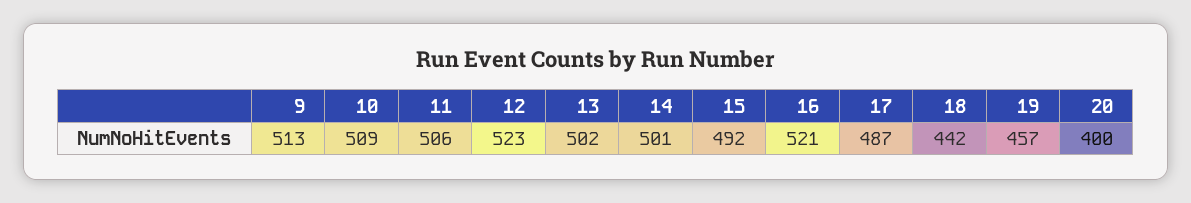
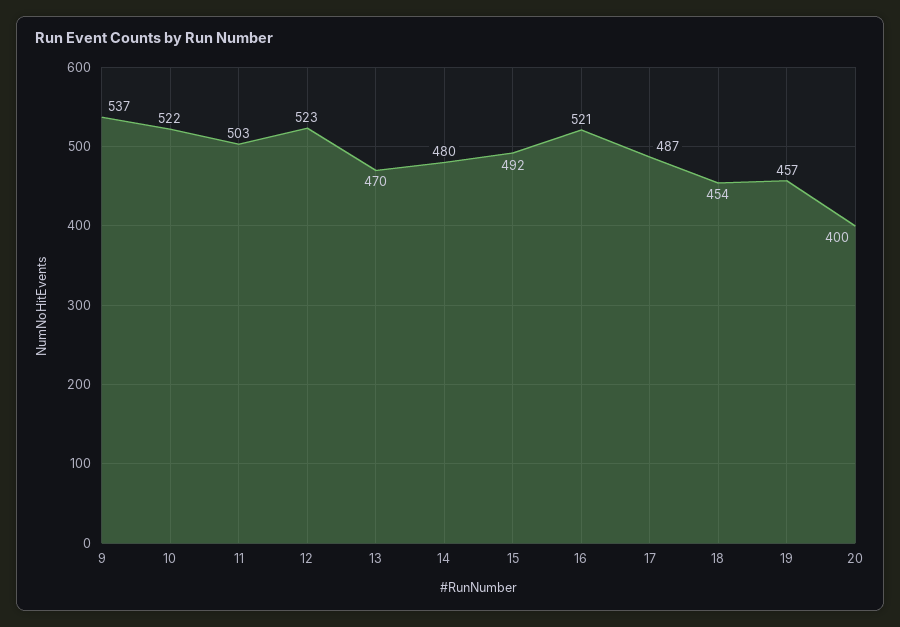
  {
-   "9": 513,
+   "9": 537,
-   "10": 509,
+   "10": 522,
-   "11": 506,
+   "11": 503,
    "12": 523,
-   "13": 502,
+   "13": 470,
-   "14": 501,
+   "14": 480,
    "15": 492,
    "16": 521,
    "17": 487,
-   "18": 442,
+   "18": 454,
    "19": 457,
    "20": 400
  }

